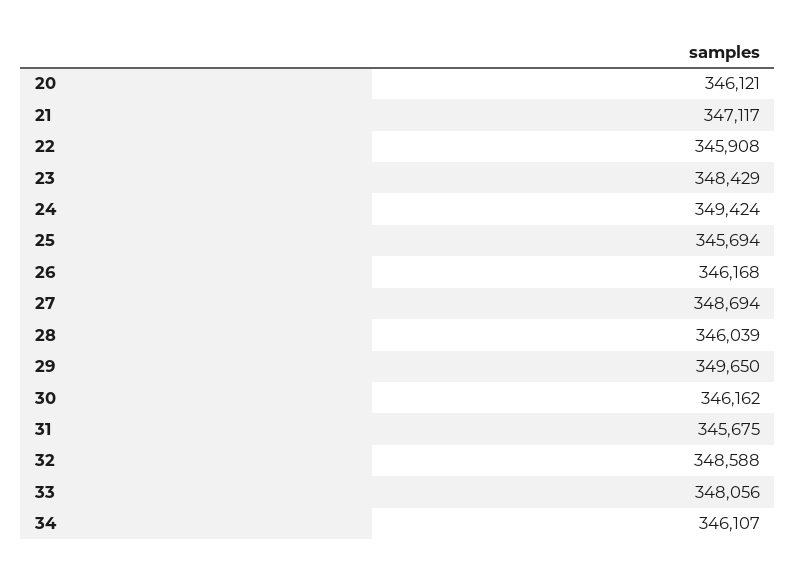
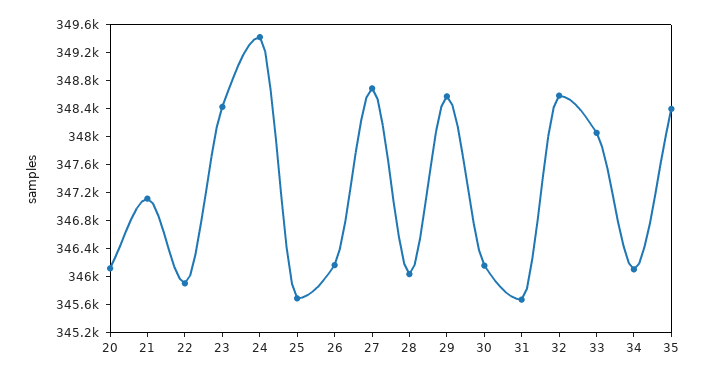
  {
    "20": 346121,
    "21": 347117,
    "22": 345908,
    "23": 348429,
    "24": 349424,
    "25": 345694,
    "26": 346168,
    "27": 348694,
    "28": 346039,
-   "29": 349650,
+   "29": 348600,
    "30": 346162,
    "31": 345675,
    "32": 348588,
    "33": 348056,
-   "34": 346107
+   "34": 346107,
+   "35": 348400
  }

